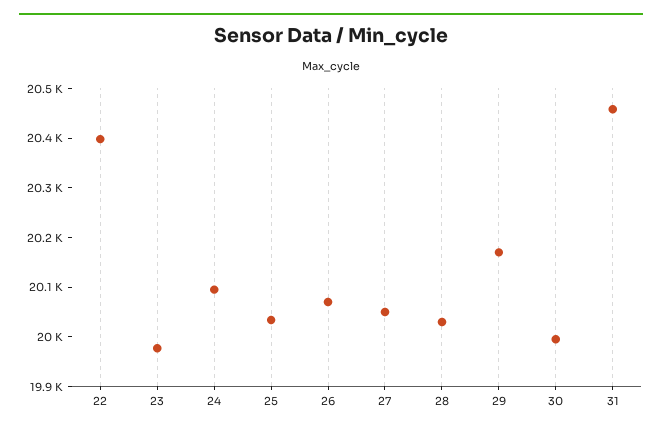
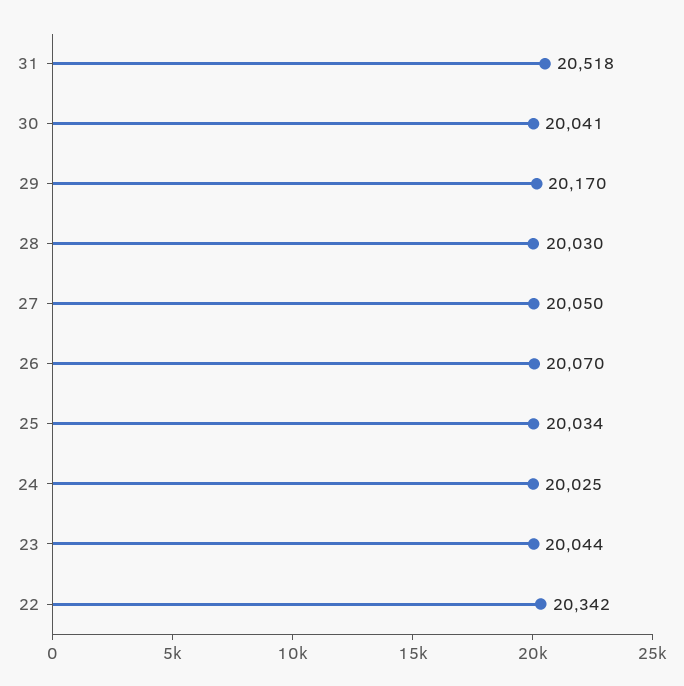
  {
-   "22": 20400,
+   "22": 20342,
-   "23": 19980,
+   "23": 20044,
-   "24": 20100,
+   "24": 20025,
    "25": 20034,
    "26": 20070,
    "27": 20050,
    "28": 20030,
    "29": 20170,
-   "30": 20000,
+   "30": 20041,
-   "31": 20460
+   "31": 20518
  }

